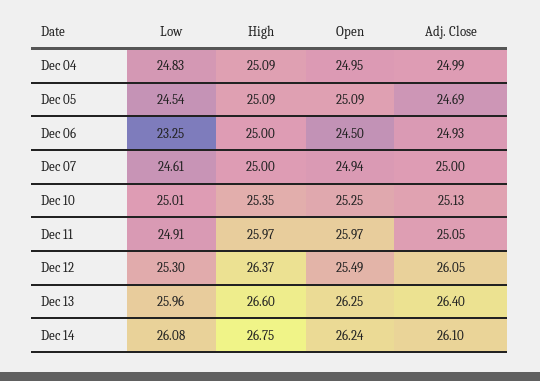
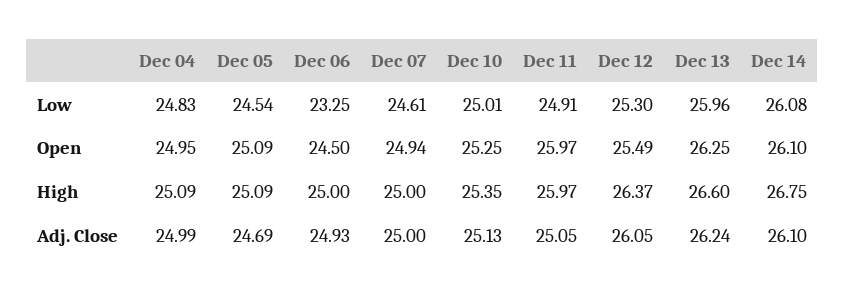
  {
    "Low": {
      "Dec 04": 24.83,
      "Dec 05": 24.54,
      "Dec 06": 23.25,
      "Dec 07": 24.61,
      "Dec 10": 25.01,
      "Dec 11": 24.91,
      "Dec 12": 25.3,
      "Dec 13": 25.96,
      "Dec 14": 26.08
    },
    "High": {
      "Dec 04": 25.09,
      "Dec 05": 25.09,
      "Dec 06": 25,
      "Dec 07": 25,
      "Dec 10": 25.35,
      "Dec 11": 25.97,
      "Dec 12": 26.37,
      "Dec 13": 26.6,
      "Dec 14": 26.75
    },
    "Open": {
      "Dec 04": 24.95,
      "Dec 05": 25.09,
      "Dec 06": 24.5,
      "Dec 07": 24.94,
      "Dec 10": 25.25,
      "Dec 11": 25.97,
      "Dec 12": 25.49,
      "Dec 13": 26.25,
-     "Dec 14": 26.24
+     "Dec 14": 26.1
    },
    "Adj. Close": {
      "Dec 04": 24.99,
      "Dec 05": 24.69,
      "Dec 06": 24.93,
      "Dec 07": 25,
      "Dec 10": 25.13,
      "Dec 11": 25.05,
      "Dec 12": 26.05,
-     "Dec 13": 26.4,
+     "Dec 13": 26.24,
      "Dec 14": 26.1
    }
  }

